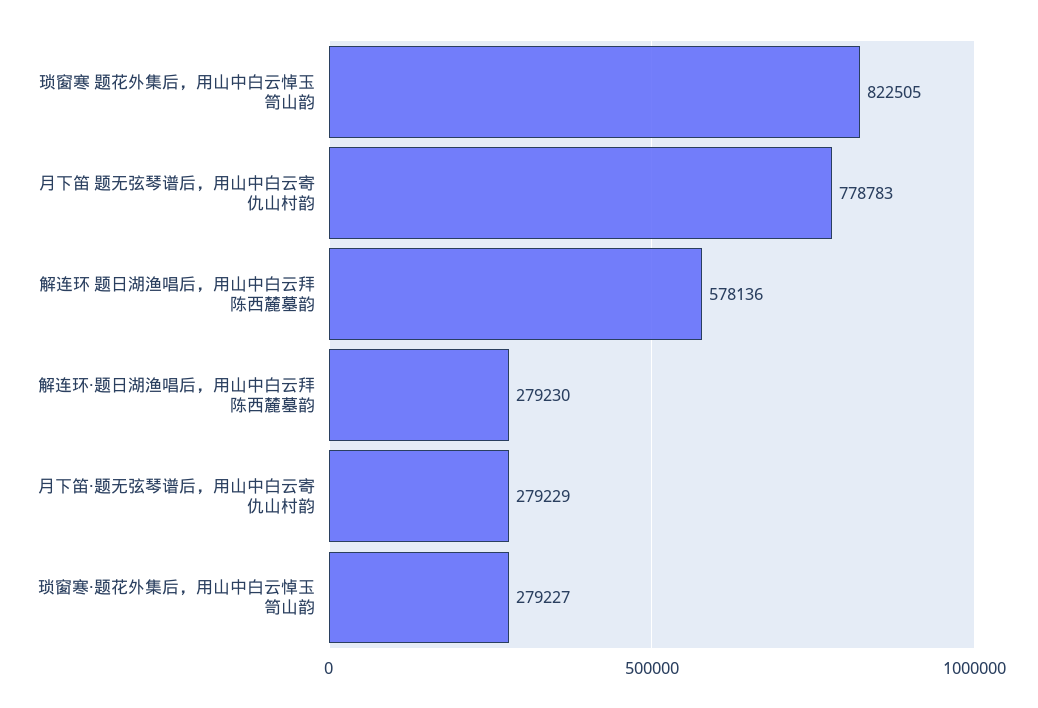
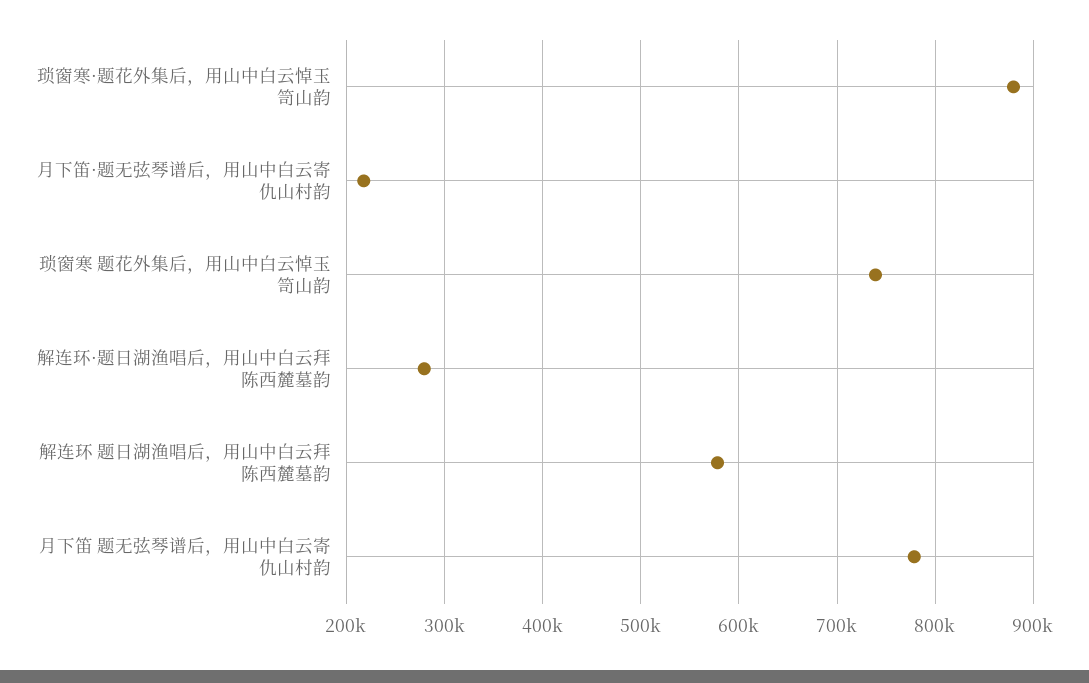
  {
-   "琐窗寒 题花外集后，用山中白云悼玉笥山韵": 822505,
+   "琐窗寒 题花外集后，用山中白云悼玉笥山韵": 740000,
    "月下笛 题无弦琴谱后，用山中白云寄仇山村韵": 778783,
    "解连环 题日湖渔唱后，用山中白云拜陈西麓墓韵": 578136,
    "解连环·题日湖渔唱后，用山中白云拜陈西麓墓韵": 279230,
-   "月下笛·题无弦琴谱后，用山中白云寄仇山村韵": 279229,
+   "月下笛·题无弦琴谱后，用山中白云寄仇山村韵": 220000,
-   "琐窗寒·题花外集后，用山中白云悼玉笥山韵": 279227
+   "琐窗寒·题花外集后，用山中白云悼玉笥山韵": 880000
  }

